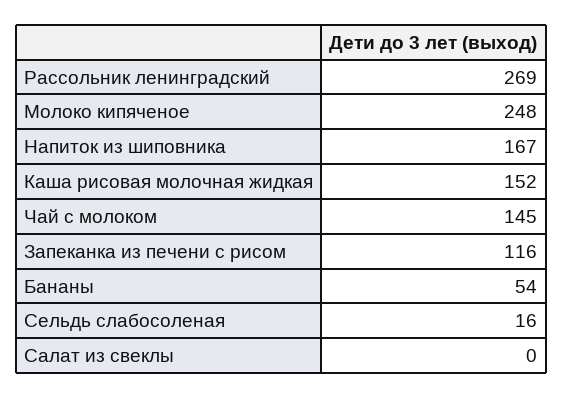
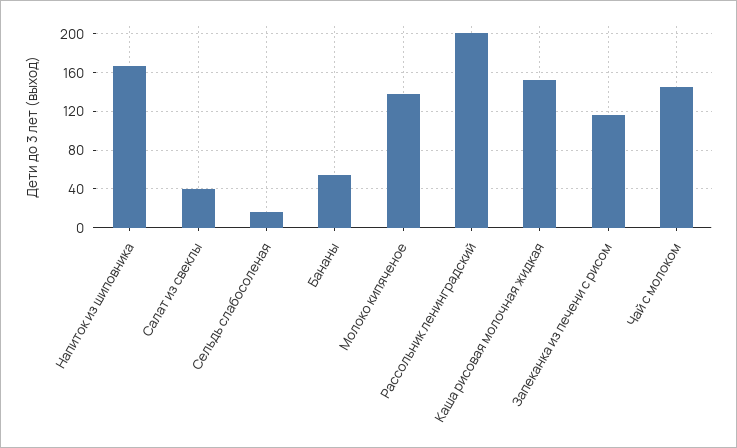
  {
-   "Рассольник ленинградский": 269,
+   "Рассольник ленинградский": 200,
-   "Молоко кипяченое": 248,
+   "Молоко кипяченое": 140,
    "Напиток из шиповника": 167,
    "Каша рисовая молочная жидкая": 152,
    "Чай с молоком": 145,
    "Запеканка из печени с рисом": 116,
    "Бананы": 54,
    "Сельдь слабосоленая": 16,
-   "Салат из свеклы": 0
+   "Салат из свеклы": 40
  }

